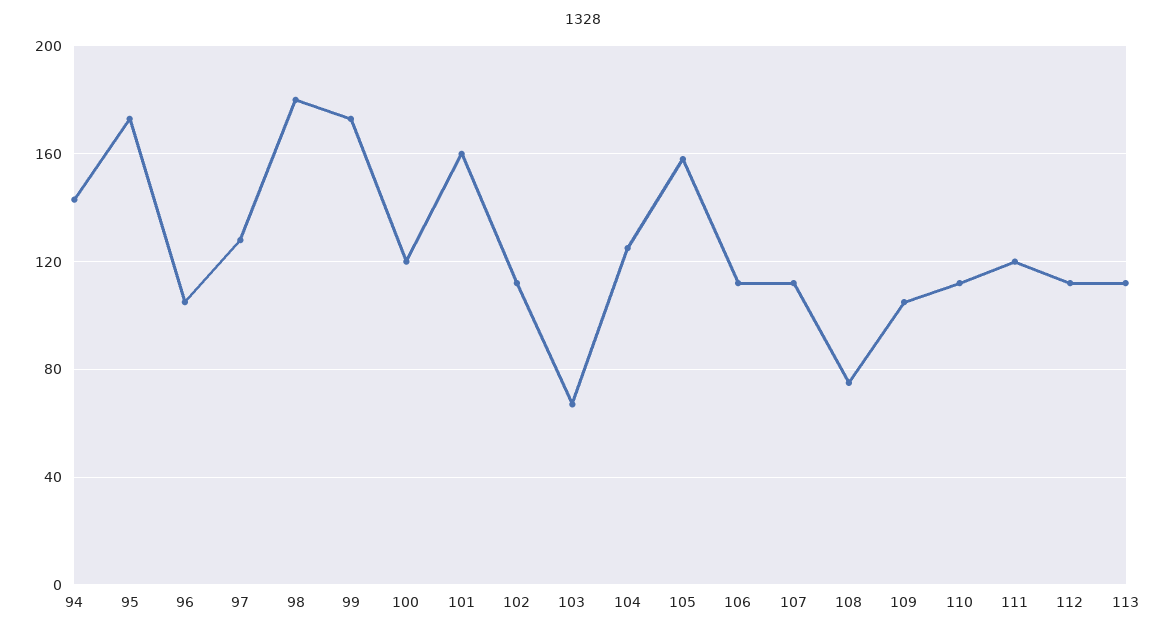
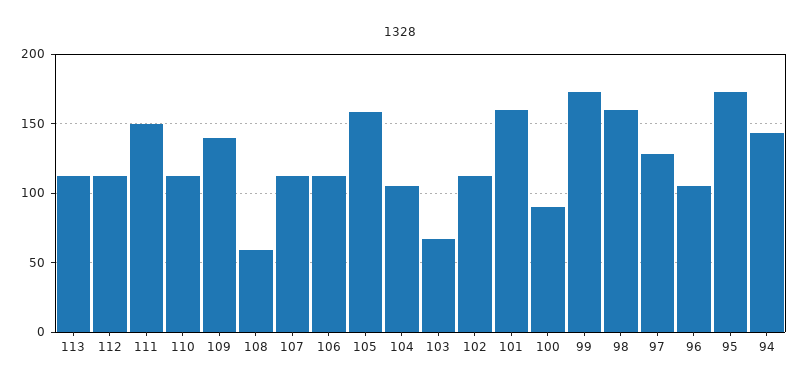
  {
    "94": 145,
    "95": 175,
    "96": 105,
    "97": 130,
-   "98": 180,
+   "98": 160,
    "99": 175,
-   "100": 120,
+   "100": 90,
    "101": 160,
    "102": 110,
    "103": 65,
-   "104": 125,
+   "104": 105,
    "105": 160,
    "106": 110,
    "107": 110,
-   "108": 75,
+   "108": 60,
-   "109": 105,
+   "109": 140,
    "110": 110,
-   "111": 120,
+   "111": 150,
    "112": 110,
    "113": 110
  }

